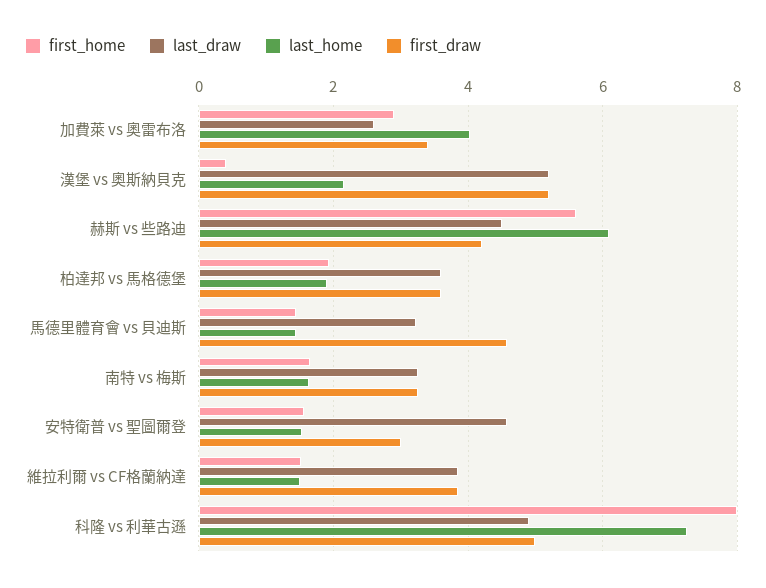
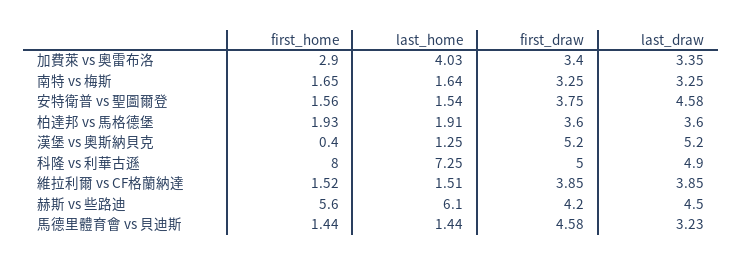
  {
    "first_home": {
      "加費萊 vs 奧雷布洛": 2.9,
      "漢堡 vs 奧斯納貝克": 0.4,
      "赫斯 vs 些路迪": 5.6,
      "柏達邦 vs 馬格德堡": 1.93,
      "馬德里體育會 vs 貝迪斯": 1.44,
      "南特 vs 梅斯": 1.65,
      "安特衛普 vs 聖圖爾登": 1.56,
      "維拉利爾 vs CF格蘭納達": 1.52,
      "科隆 vs 利華古遜": 8
    },
    "last_draw": {
-     "加費萊 vs 奧雷布洛": 2.6,
+     "加費萊 vs 奧雷布洛": 3.35,
      "漢堡 vs 奧斯納貝克": 5.2,
      "赫斯 vs 些路迪": 4.5,
      "柏達邦 vs 馬格德堡": 3.6,
      "馬德里體育會 vs 貝迪斯": 3.23,
      "南特 vs 梅斯": 3.25,
      "安特衛普 vs 聖圖爾登": 4.58,
      "維拉利爾 vs CF格蘭納達": 3.85,
      "科隆 vs 利華古遜": 4.9
    },
    "last_home": {
      "加費萊 vs 奧雷布洛": 4.03,
-     "漢堡 vs 奧斯納貝克": 2.2,
+     "漢堡 vs 奧斯納貝克": 1.25,
      "赫斯 vs 些路迪": 6.1,
      "柏達邦 vs 馬格德堡": 1.91,
      "馬德里體育會 vs 貝迪斯": 1.44,
      "南特 vs 梅斯": 1.64,
      "安特衛普 vs 聖圖爾登": 1.54,
      "維拉利爾 vs CF格蘭納達": 1.51,
      "科隆 vs 利華古遜": 7.25
    },
    "first_draw": {
      "加費萊 vs 奧雷布洛": 3.4,
      "漢堡 vs 奧斯納貝克": 5.2,
      "赫斯 vs 些路迪": 4.2,
      "柏達邦 vs 馬格德堡": 3.6,
      "馬德里體育會 vs 貝迪斯": 4.58,
      "南特 vs 梅斯": 3.25,
-     "安特衛普 vs 聖圖爾登": 3,
+     "安特衛普 vs 聖圖爾登": 3.75,
      "維拉利爾 vs CF格蘭納達": 3.85,
      "科隆 vs 利華古遜": 5
    }
  }

